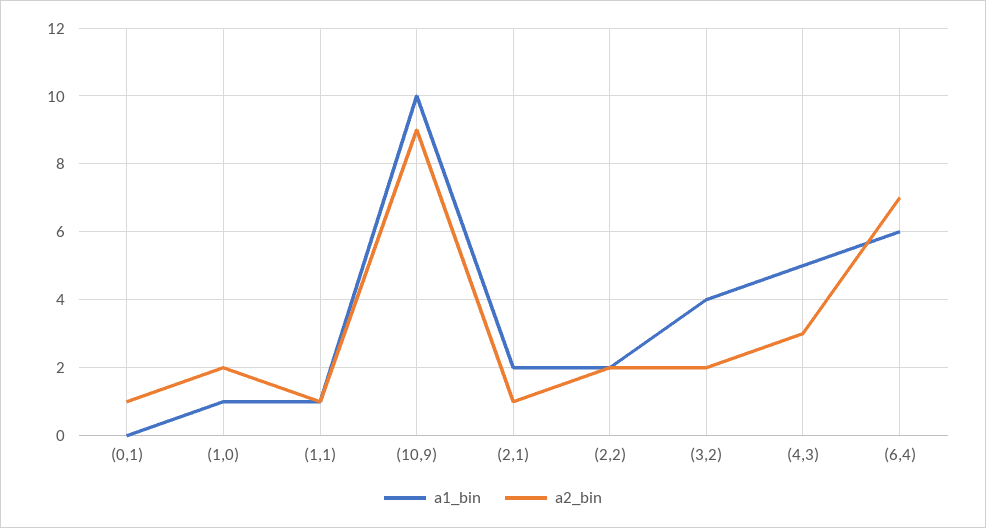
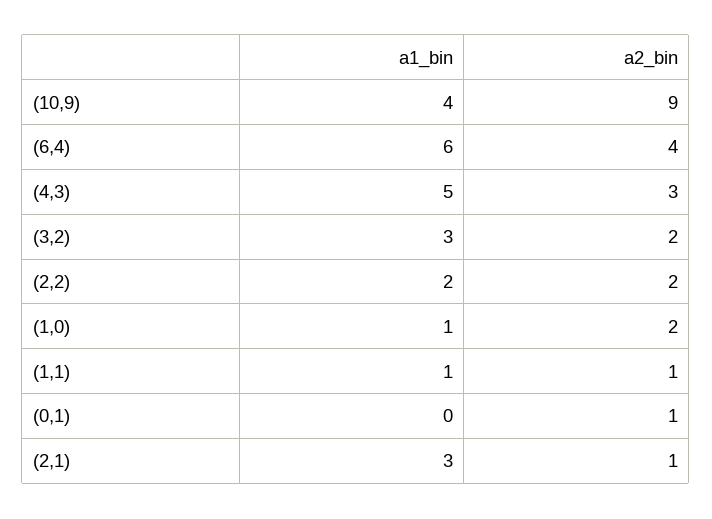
  {
    "a1_bin": {
      "(0,1)": 0,
      "(1,0)": 1,
      "(1,1)": 1,
-     "(10,9)": 10,
+     "(10,9)": 4,
-     "(2,1)": 2,
+     "(2,1)": 3,
      "(2,2)": 2,
-     "(3,2)": 4,
+     "(3,2)": 3,
      "(4,3)": 5,
      "(6,4)": 6
    },
    "a2_bin": {
      "(0,1)": 1,
      "(1,0)": 2,
      "(1,1)": 1,
      "(10,9)": 9,
      "(2,1)": 1,
      "(2,2)": 2,
      "(3,2)": 2,
      "(4,3)": 3,
-     "(6,4)": 7
+     "(6,4)": 4
    }
  }

